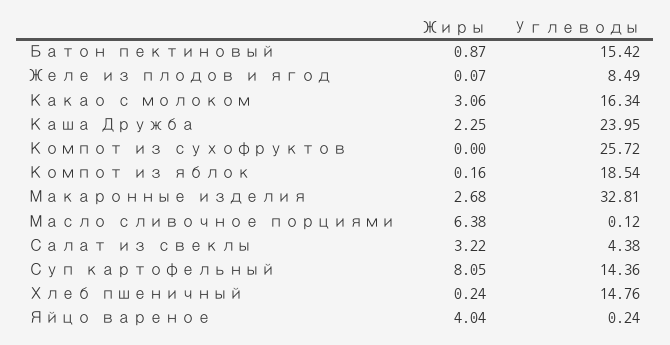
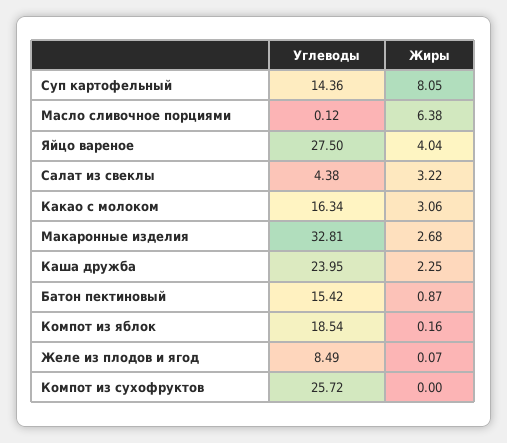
  {
    "Жиры": {
      "Батон пектиновый": 0.87,
      "Желе из плодов и ягод": 0.07,
      "Какао с молоком": 3.06,
      "Каша Дружба": 2.25,
      "Компот из сухофруктов": 0,
      "Компот из яблок": 0.16,
      "Макаронные изделия": 2.68,
      "Масло сливочное порциями": 6.38,
      "Салат из свеклы": 3.22,
      "Суп картофельный": 8.05,
-     "Хлеб пшеничный": 0.24,
      "Яйцо вареное": 4.04
    },
    "Углеводы": {
      "Батон пектиновый": 15.42,
      "Желе из плодов и ягод": 8.49,
      "Какао с молоком": 16.34,
      "Каша Дружба": 23.95,
      "Компот из сухофруктов": 25.72,
      "Компот из яблок": 18.54,
      "Макаронные изделия": 32.81,
      "Масло сливочное порциями": 0.12,
      "Салат из свеклы": 4.38,
      "Суп картофельный": 14.36,
-     "Хлеб пшеничный": 14.76,
-     "Яйцо вареное": 0.24
+     "Яйцо вареное": 27.5
    }
  }

